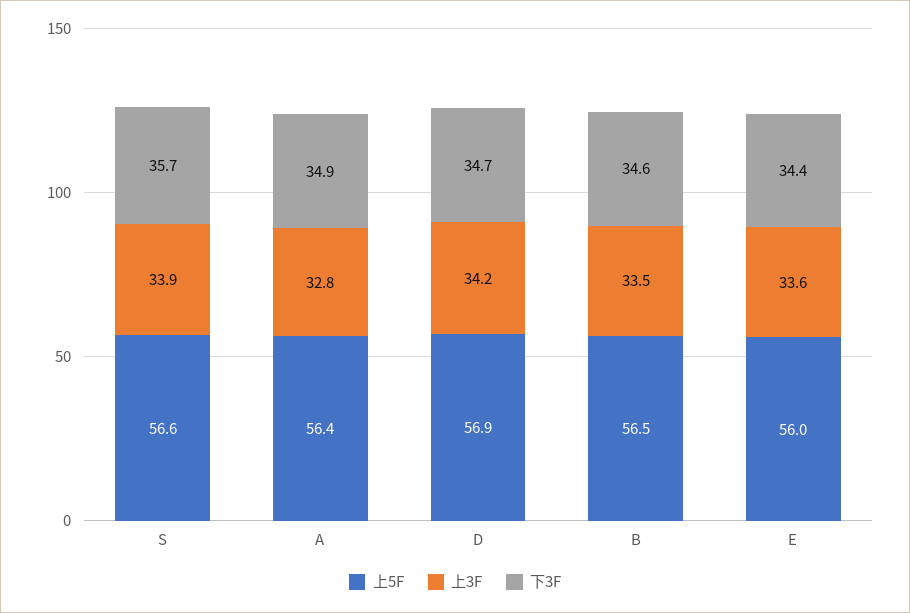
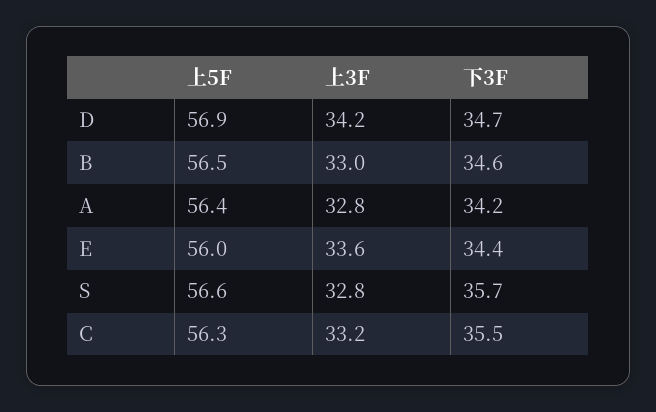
  {
    "上5F": {
      "S": 56.6,
      "A": 56.4,
      "D": 56.9,
      "B": 56.5,
-     "E": 56
+     "E": 56,
+     "C": 56.3
    },
    "上3F": {
-     "S": 33.9,
+     "S": 32.8,
      "A": 32.8,
      "D": 34.2,
-     "B": 33.5,
+     "B": 33,
-     "E": 33.6
+     "E": 33.6,
+     "C": 33.2
    },
    "下3F": {
      "S": 35.7,
-     "A": 34.9,
+     "A": 34.2,
      "D": 34.7,
      "B": 34.6,
-     "E": 34.4
+     "E": 34.4,
+     "C": 35.5
    }
  }

